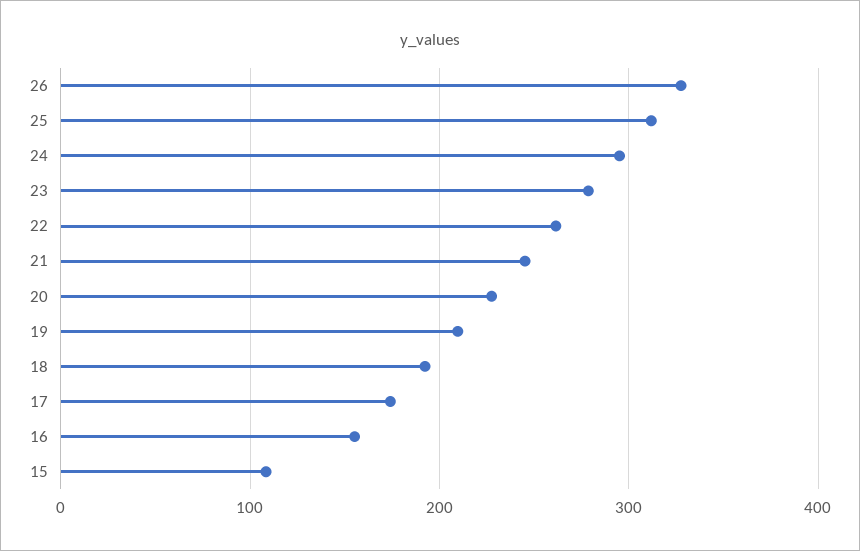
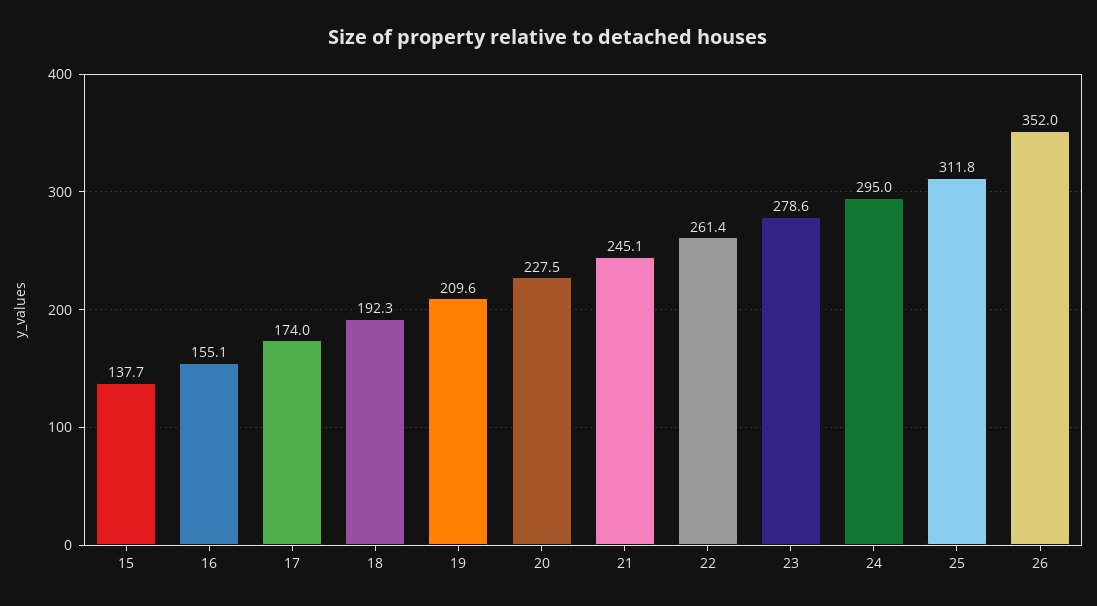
  {
-   "26": 330,
+   "26": 352,
    "25": 311.8,
    "24": 295,
    "23": 278.6,
    "22": 261.4,
    "21": 245.1,
    "20": 227.5,
    "19": 209.6,
    "18": 192.3,
    "17": 174,
    "16": 155.1,
-   "15": 110
+   "15": 137.7
  }

